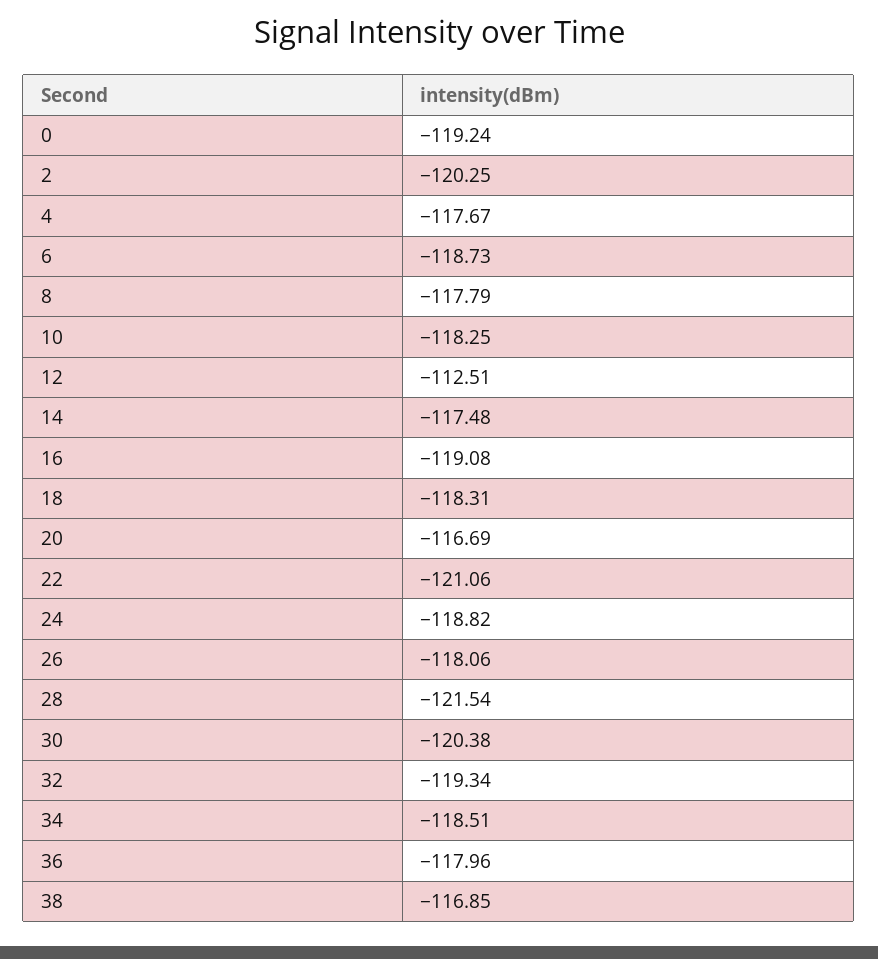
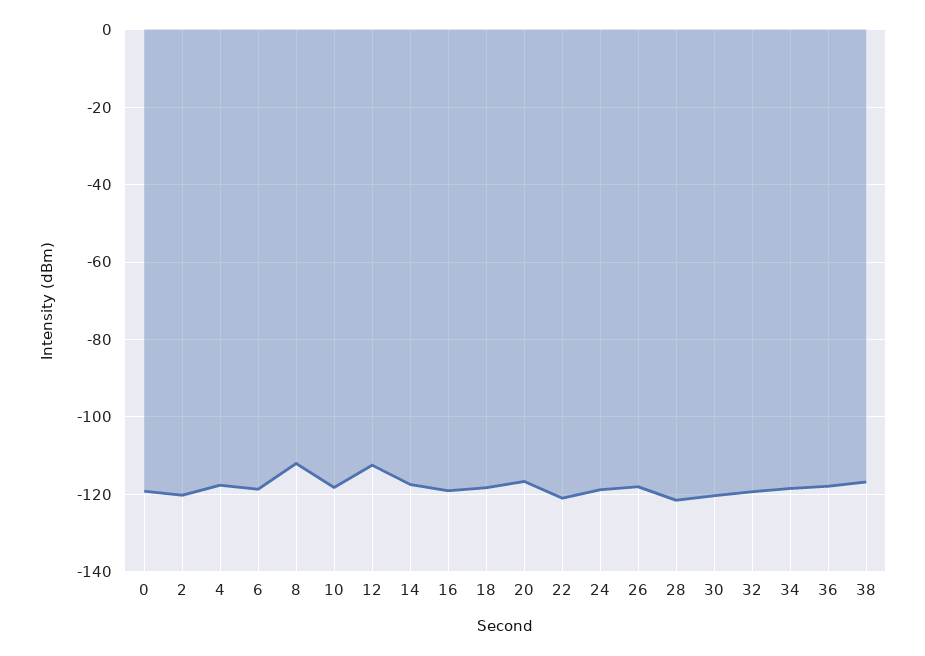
  {
    "0": -119.24,
    "2": -120.25,
    "4": -117.67,
    "6": -118.73,
-   "8": -117.79,
+   "8": -112,
    "10": -118.25,
    "12": -112.51,
    "14": -117.48,
    "16": -119.08,
    "18": -118.31,
    "20": -116.69,
    "22": -121.06,
    "24": -118.82,
    "26": -118.06,
    "28": -121.54,
    "30": -120.38,
    "32": -119.34,
    "34": -118.51,
    "36": -117.96,
    "38": -116.85
  }

